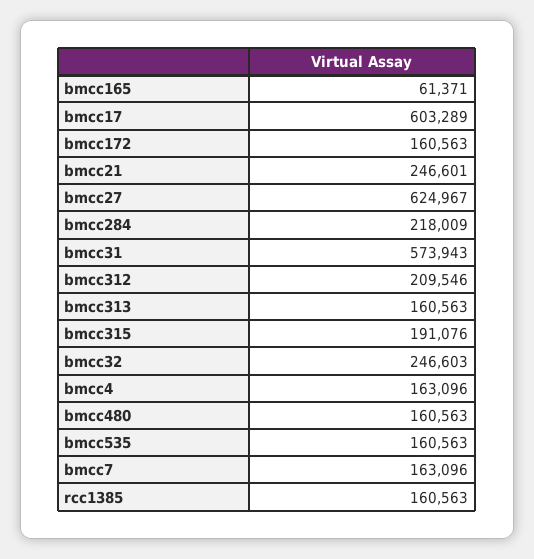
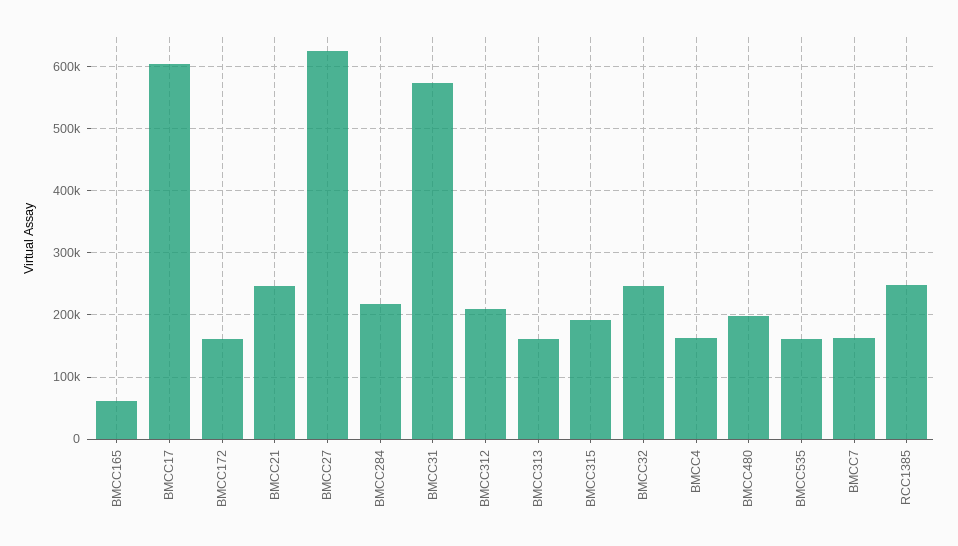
  {
    "bmcc165": 61371,
    "bmcc17": 603289,
    "bmcc172": 160563,
    "bmcc21": 246601,
    "bmcc27": 624967,
    "bmcc284": 218009,
    "bmcc31": 573943,
    "bmcc312": 209546,
    "bmcc313": 160563,
    "bmcc315": 191076,
    "bmcc32": 246603,
    "bmcc4": 163096,
-   "bmcc480": 160563,
+   "bmcc480": 200000,
    "bmcc535": 160563,
    "bmcc7": 163096,
-   "rcc1385": 160563
+   "rcc1385": 250000
  }

